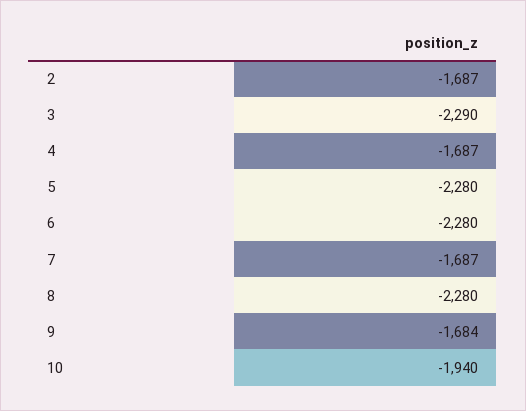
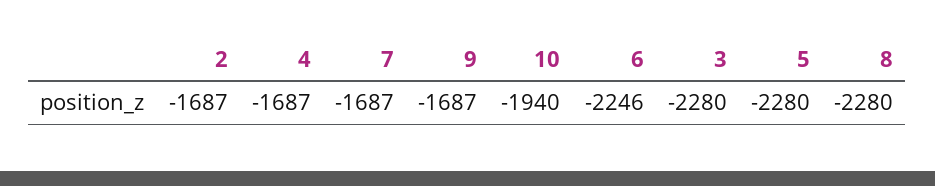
  {
    "2": -1687,
-   "3": -2290,
+   "3": -2280,
    "4": -1687,
    "5": -2280,
-   "6": -2280,
+   "6": -2246,
    "7": -1687,
    "8": -2280,
-   "9": -1684,
+   "9": -1687,
    "10": -1940
  }

